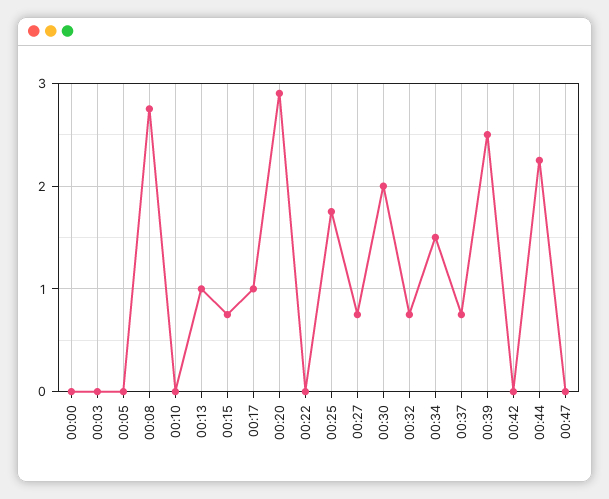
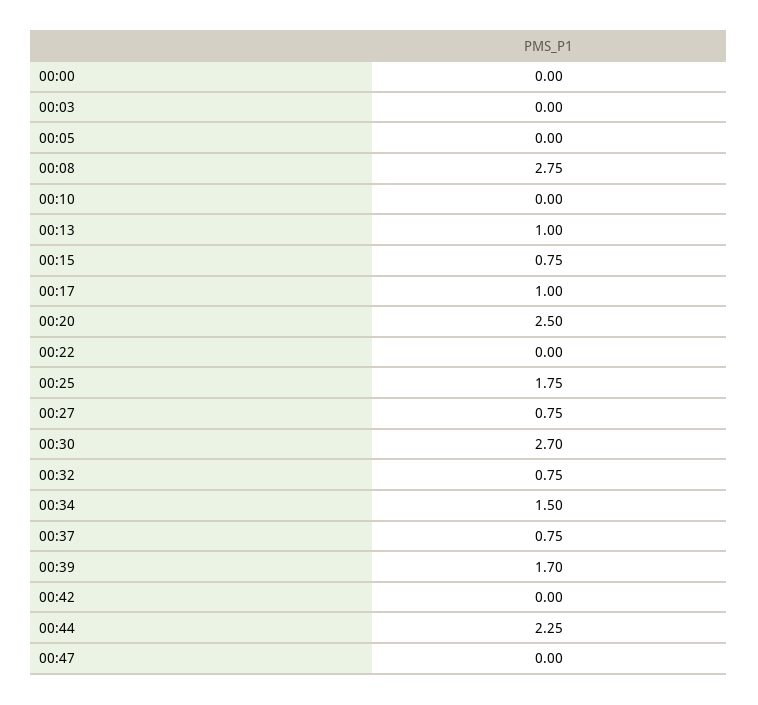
  {
    "00:00": 0,
    "00:03": 0,
    "00:05": 0,
    "00:08": 2.75,
    "00:10": 0,
    "00:13": 1,
    "00:15": 0.75,
    "00:17": 1,
-   "00:20": 2.9,
+   "00:20": 2.5,
    "00:22": 0,
    "00:25": 1.75,
    "00:27": 0.75,
-   "00:30": 2,
+   "00:30": 2.7,
    "00:32": 0.75,
    "00:34": 1.5,
    "00:37": 0.75,
-   "00:39": 2.5,
+   "00:39": 1.7,
    "00:42": 0,
    "00:44": 2.25,
    "00:47": 0
  }

